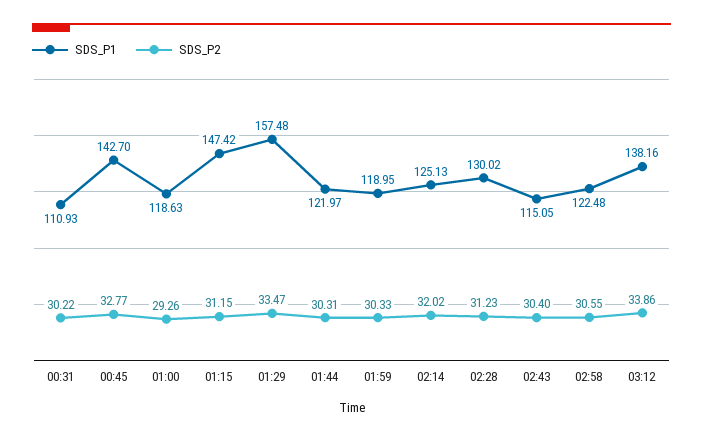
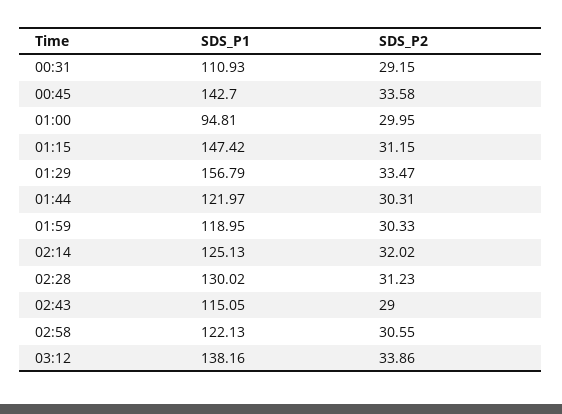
  {
    "SDS_P1": {
      "00:31": 110.93,
      "00:45": 142.7,
-     "01:00": 118.63,
+     "01:00": 94.81,
      "01:15": 147.42,
-     "01:29": 157.48,
+     "01:29": 156.79,
      "01:44": 121.97,
      "01:59": 118.95,
      "02:14": 125.13,
      "02:28": 130.02,
      "02:43": 115.05,
-     "02:58": 122.48,
+     "02:58": 122.13,
      "03:12": 138.16
    },
    "SDS_P2": {
-     "00:31": 30.22,
+     "00:31": 29.15,
-     "00:45": 32.77,
+     "00:45": 33.58,
-     "01:00": 29.26,
+     "01:00": 29.95,
      "01:15": 31.15,
      "01:29": 33.47,
      "01:44": 30.31,
      "01:59": 30.33,
      "02:14": 32.02,
      "02:28": 31.23,
-     "02:43": 30.4,
+     "02:43": 29,
      "02:58": 30.55,
      "03:12": 33.86
    }
  }

